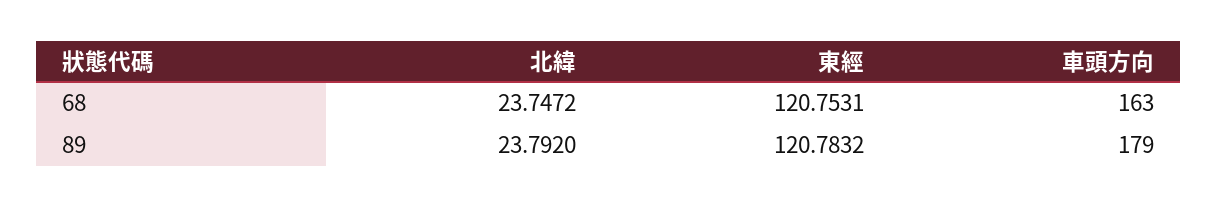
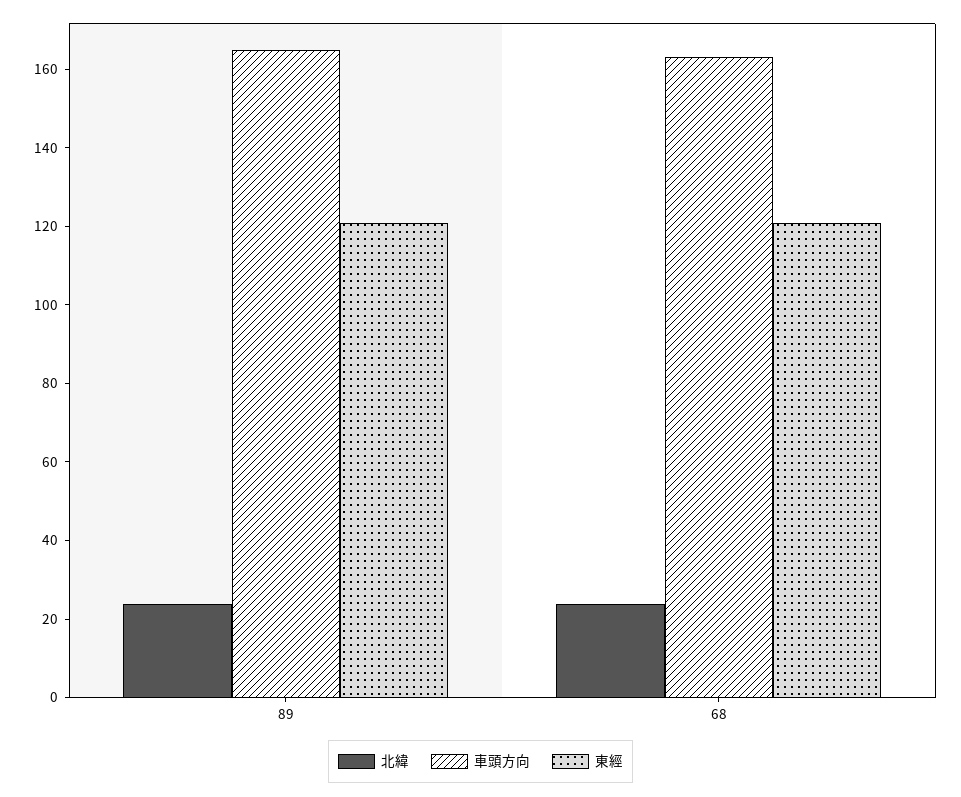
  {
    "北緯": {
      "68": 23.7472,
      "89": 23.792
    },
    "東經": {
      "68": 120.7531,
      "89": 120.7832
    },
    "車頭方向": {
      "68": 163,
-     "89": 179
+     "89": 165
    }
  }

